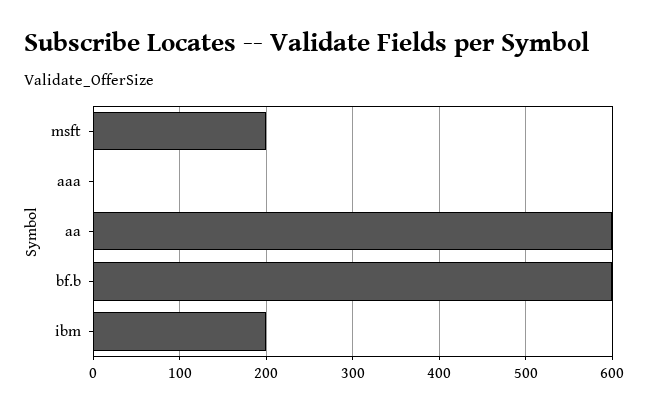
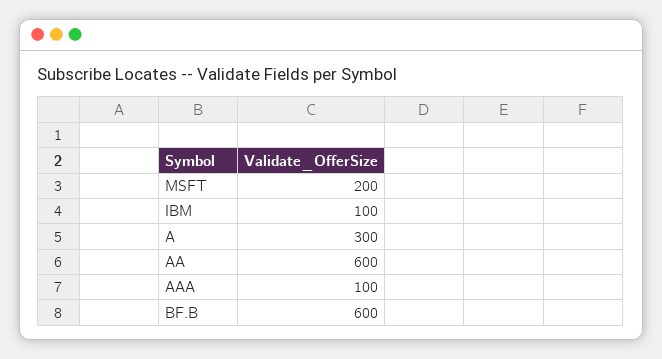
  {
    "msft": 200,
-   "aaa": 0,
+   "aaa": 100,
    "aa": 600,
    "bf.b": 600,
-   "ibm": 200
+   "ibm": 100,
+   "A": 300
  }

